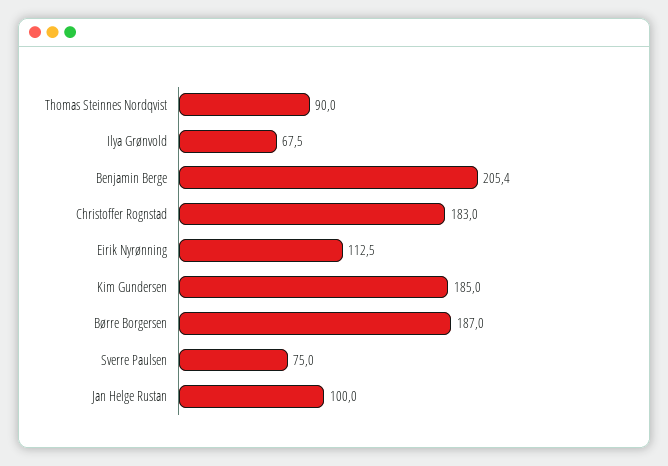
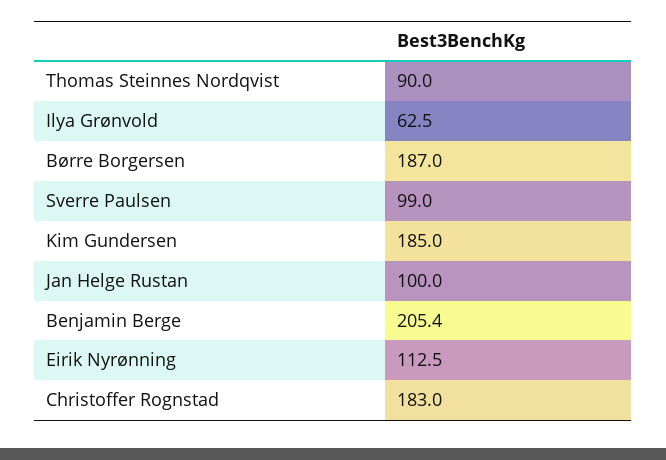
  {
    "Thomas Steinnes Nordqvist": 90,
-   "Ilya Grønvold": 67.5,
+   "Ilya Grønvold": 62.5,
    "Benjamin Berge": 205.4,
    "Christoffer Rognstad": 183,
    "Eirik Nyrønning": 112.5,
    "Kim Gundersen": 185,
    "Børre Borgersen": 187,
-   "Sverre Paulsen": 75,
+   "Sverre Paulsen": 99,
    "Jan Helge Rustan": 100
  }

